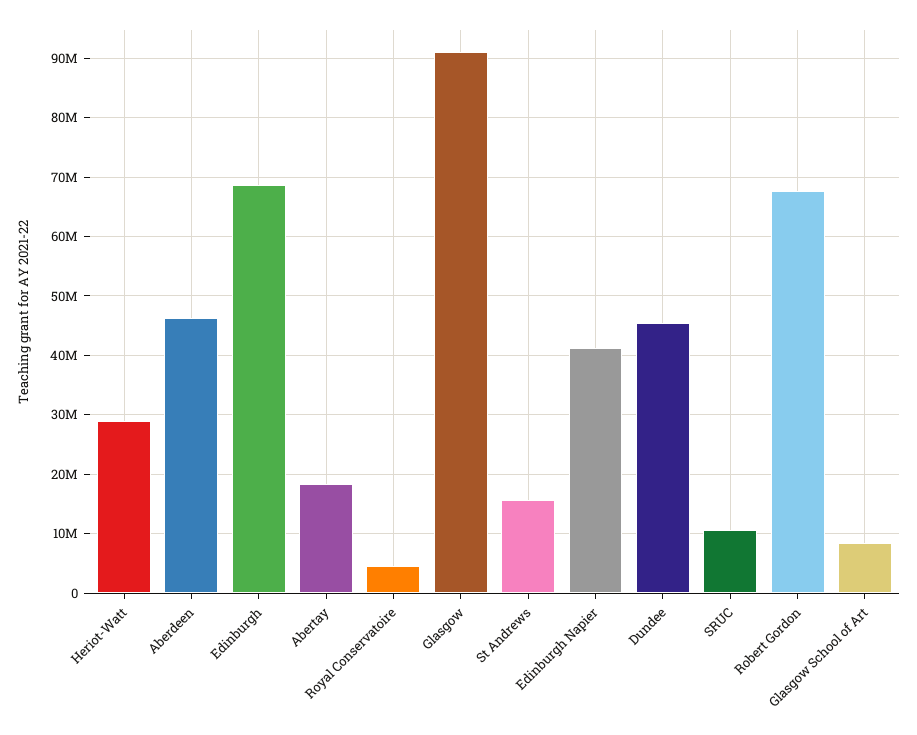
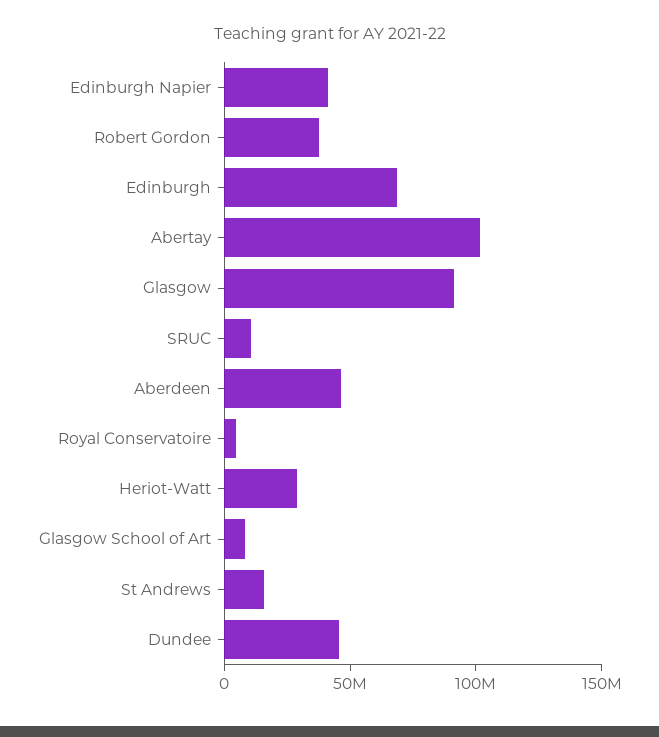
  {
    "Heriot-Watt": 28000000,
    "Aberdeen": 46000000,
    "Edinburgh": 68000000,
-   "Abertay": 18000000,
+   "Abertay": 100000000,
    "Royal Conservatoire": 4000000,
    "Glasgow": 92000000,
    "St Andrews": 16000000,
    "Edinburgh Napier": 42000000,
    "Dundee": 46000000,
    "SRUC": 10000000,
-   "Robert Gordon": 68000000,
+   "Robert Gordon": 40000000,
    "Glasgow School of Art": 8000000
  }

